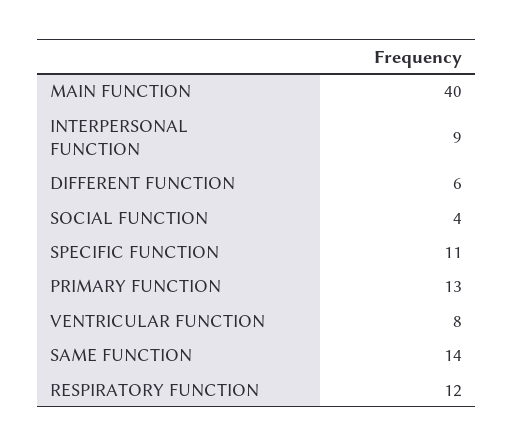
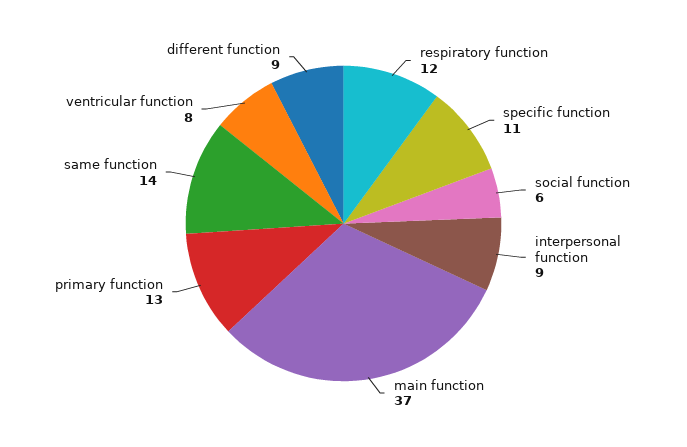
  {
-   "MAIN FUNCTION": 40,
+   "MAIN FUNCTION": 37,
    "INTERPERSONAL FUNCTION": 9,
-   "DIFFERENT FUNCTION": 6,
+   "DIFFERENT FUNCTION": 9,
-   "SOCIAL FUNCTION": 4,
+   "SOCIAL FUNCTION": 6,
    "SPECIFIC FUNCTION": 11,
    "PRIMARY FUNCTION": 13,
    "VENTRICULAR FUNCTION": 8,
    "SAME FUNCTION": 14,
    "RESPIRATORY FUNCTION": 12
  }

